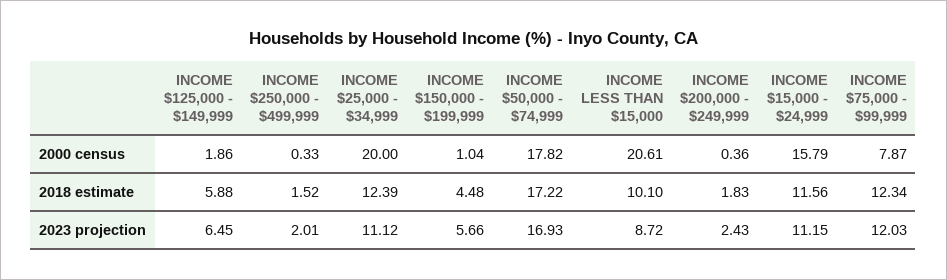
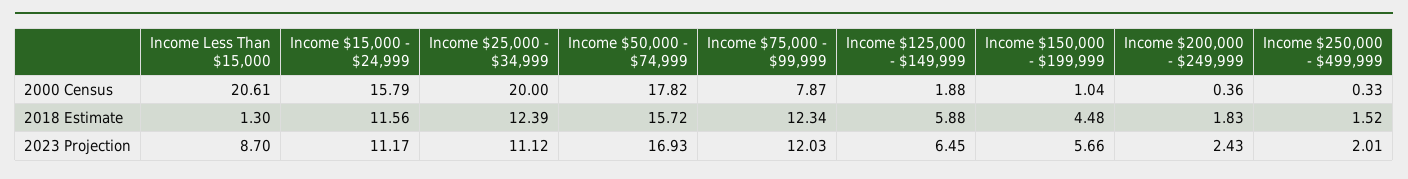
  {
    "INCOME $125,000 - $149,999": {
-     "2000 census": 1.86,
+     "2000 census": 1.88,
      "2018 estimate": 5.88,
      "2023 projection": 6.45
    },
    "INCOME $250,000 - $499,999": {
      "2000 census": 0.33,
      "2018 estimate": 1.52,
      "2023 projection": 2.01
    },
    "INCOME $25,000 - $34,999": {
      "2000 census": 20,
      "2018 estimate": 12.39,
      "2023 projection": 11.12
    },
    "INCOME $150,000 - $199,999": {
      "2000 census": 1.04,
      "2018 estimate": 4.48,
      "2023 projection": 5.66
    },
    "INCOME $50,000 - $74,999": {
      "2000 census": 17.82,
-     "2018 estimate": 17.22,
+     "2018 estimate": 15.72,
      "2023 projection": 16.93
    },
    "INCOME LESS THAN $15,000": {
      "2000 census": 20.61,
-     "2018 estimate": 10.1,
+     "2018 estimate": 1.3,
-     "2023 projection": 8.72
+     "2023 projection": 8.7
    },
    "INCOME $200,000 - $249,999": {
      "2000 census": 0.36,
      "2018 estimate": 1.83,
      "2023 projection": 2.43
    },
    "INCOME $15,000 - $24,999": {
      "2000 census": 15.79,
      "2018 estimate": 11.56,
-     "2023 projection": 11.15
+     "2023 projection": 11.17
    },
    "INCOME $75,000 - $99,999": {
      "2000 census": 7.87,
      "2018 estimate": 12.34,
      "2023 projection": 12.03
    }
  }

